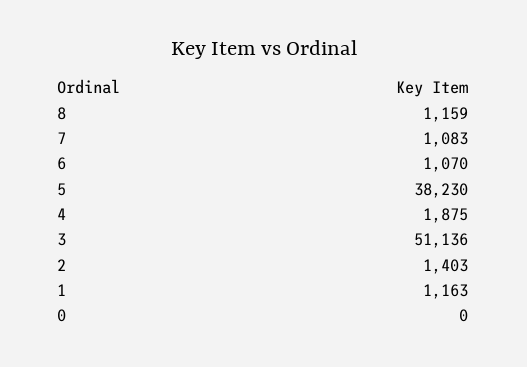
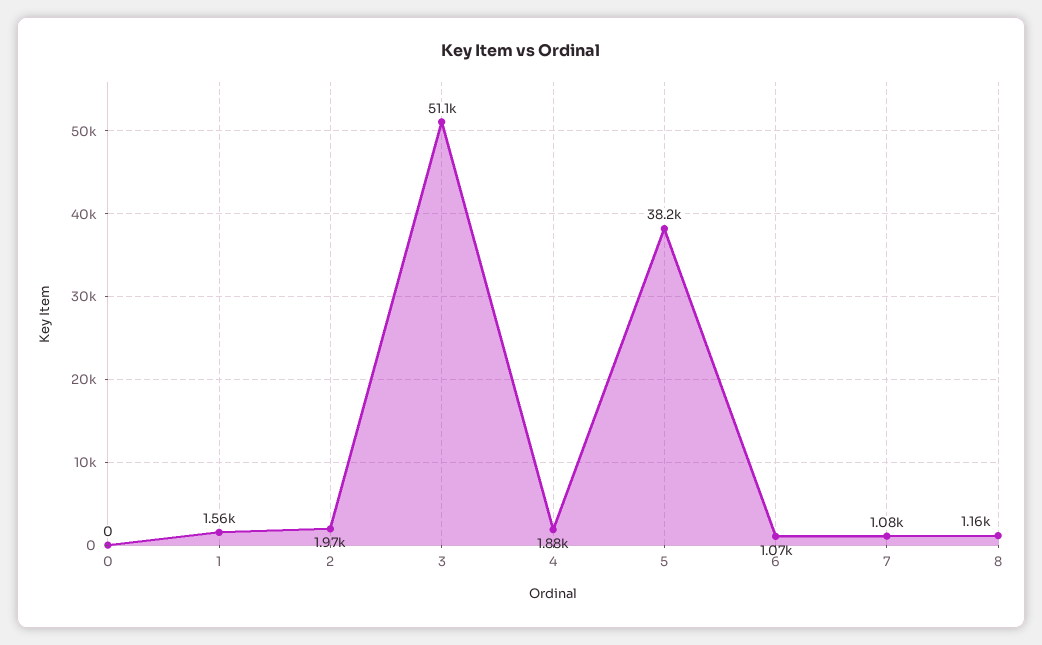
  {
    "8": 1159,
    "7": 1083,
    "6": 1070,
    "5": 38230,
    "4": 1875,
    "3": 51136,
-   "2": 1403,
+   "2": 1970,
-   "1": 1163,
+   "1": 1560,
    "0": 0
  }

